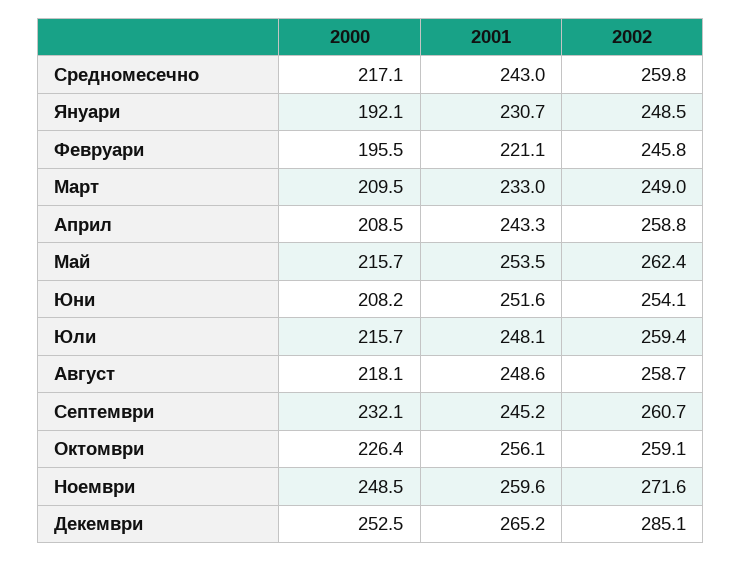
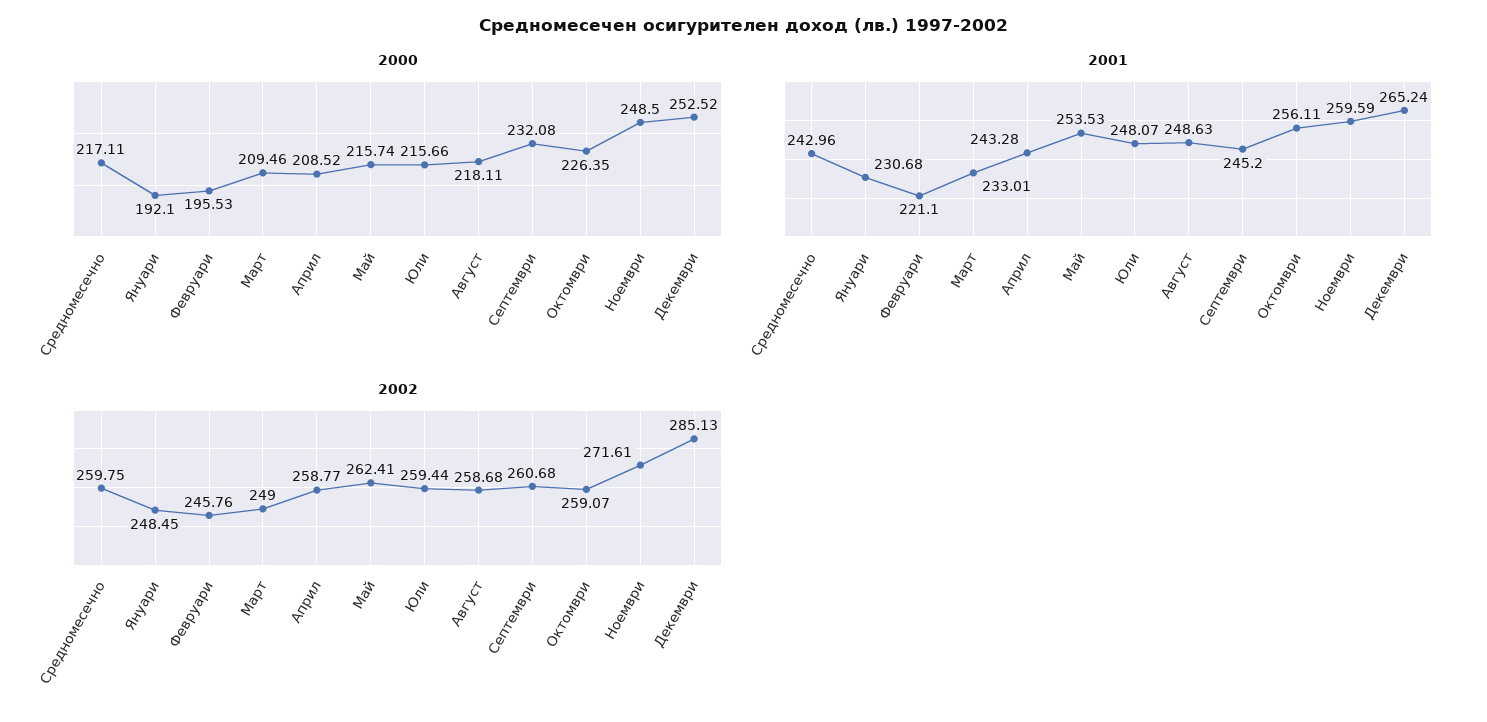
  {
    "2000": {
      "Средномесечно": 217.11,
      "Януари": 192.1,
      "Февруари": 195.53,
      "Март": 209.46,
      "Април": 208.52,
      "Май": 215.74,
-     "Юни": 208.2,
      "Юли": 215.66,
      "Август": 218.11,
      "Септември": 232.08,
      "Октомври": 226.35,
      "Ноември": 248.5,
      "Декември": 252.52
    },
    "2001": {
      "Средномесечно": 242.96,
      "Януари": 230.68,
      "Февруари": 221.1,
      "Март": 233.01,
      "Април": 243.28,
      "Май": 253.53,
-     "Юни": 251.6,
      "Юли": 248.07,
      "Август": 248.63,
      "Септември": 245.2,
      "Октомври": 256.11,
      "Ноември": 259.59,
      "Декември": 265.24
    },
    "2002": {
      "Средномесечно": 259.75,
      "Януари": 248.45,
      "Февруари": 245.76,
      "Март": 249,
      "Април": 258.77,
      "Май": 262.41,
-     "Юни": 254.1,
      "Юли": 259.44,
      "Август": 258.68,
      "Септември": 260.68,
      "Октомври": 259.07,
      "Ноември": 271.61,
      "Декември": 285.13
    }
  }

